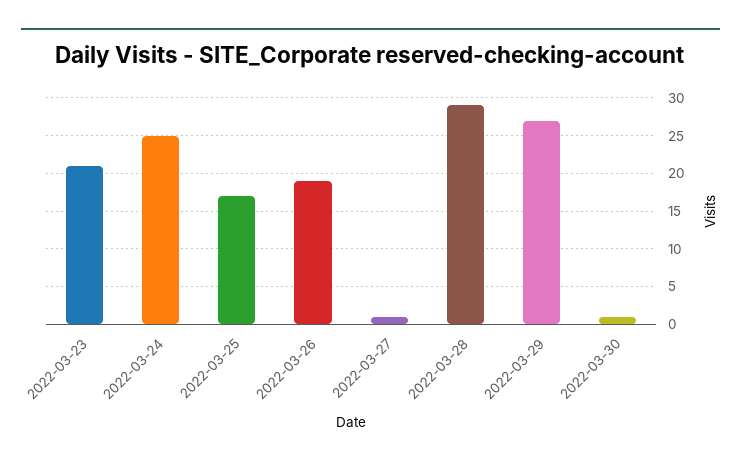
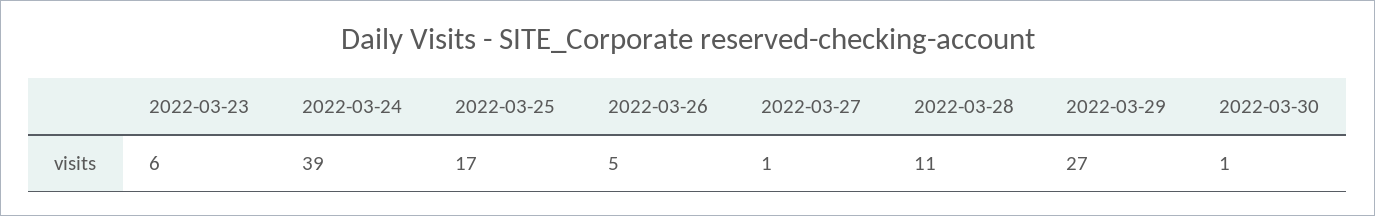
  {
-   "2022-03-23": 21,
+   "2022-03-23": 6,
-   "2022-03-24": 25,
+   "2022-03-24": 39,
    "2022-03-25": 17,
-   "2022-03-26": 19,
+   "2022-03-26": 5,
    "2022-03-27": 1,
-   "2022-03-28": 29,
+   "2022-03-28": 11,
    "2022-03-29": 27,
    "2022-03-30": 1
  }

